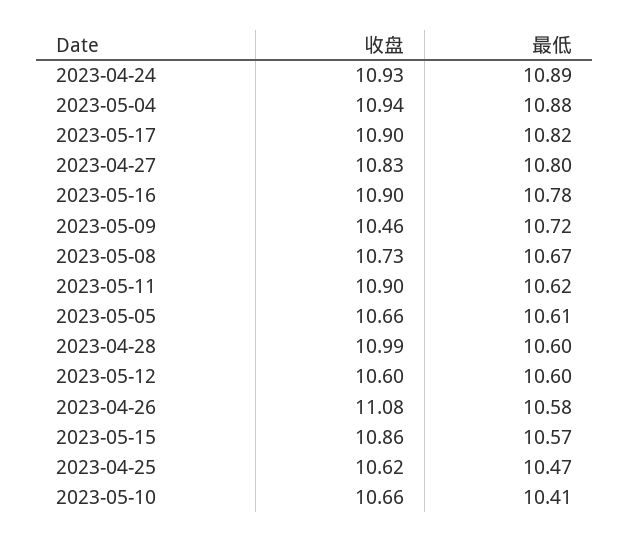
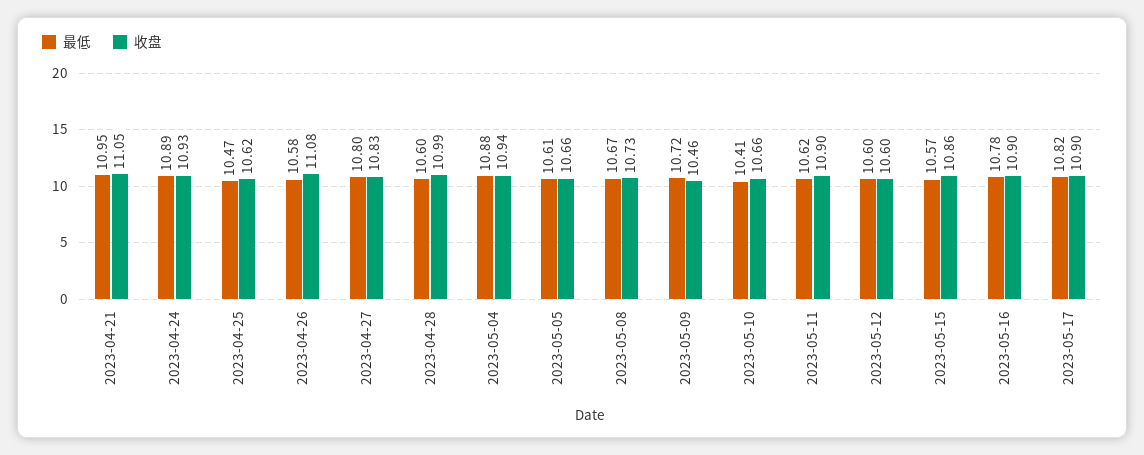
  {
    "收盘": {
      "2023-04-24": 10.93,
      "2023-05-04": 10.94,
      "2023-05-17": 10.9,
      "2023-04-27": 10.83,
      "2023-05-16": 10.9,
      "2023-05-09": 10.46,
      "2023-05-08": 10.73,
      "2023-05-11": 10.9,
      "2023-05-05": 10.66,
      "2023-04-28": 10.99,
      "2023-05-12": 10.6,
      "2023-04-26": 11.08,
      "2023-05-15": 10.86,
      "2023-04-25": 10.62,
-     "2023-05-10": 10.66
+     "2023-05-10": 10.66,
+     "2023-04-21": 11.05
    },
    "最低": {
      "2023-04-24": 10.89,
      "2023-05-04": 10.88,
      "2023-05-17": 10.82,
      "2023-04-27": 10.8,
      "2023-05-16": 10.78,
      "2023-05-09": 10.72,
      "2023-05-08": 10.67,
      "2023-05-11": 10.62,
      "2023-05-05": 10.61,
      "2023-04-28": 10.6,
      "2023-05-12": 10.6,
      "2023-04-26": 10.58,
      "2023-05-15": 10.57,
      "2023-04-25": 10.47,
-     "2023-05-10": 10.41
+     "2023-05-10": 10.41,
+     "2023-04-21": 10.95
    }
  }

